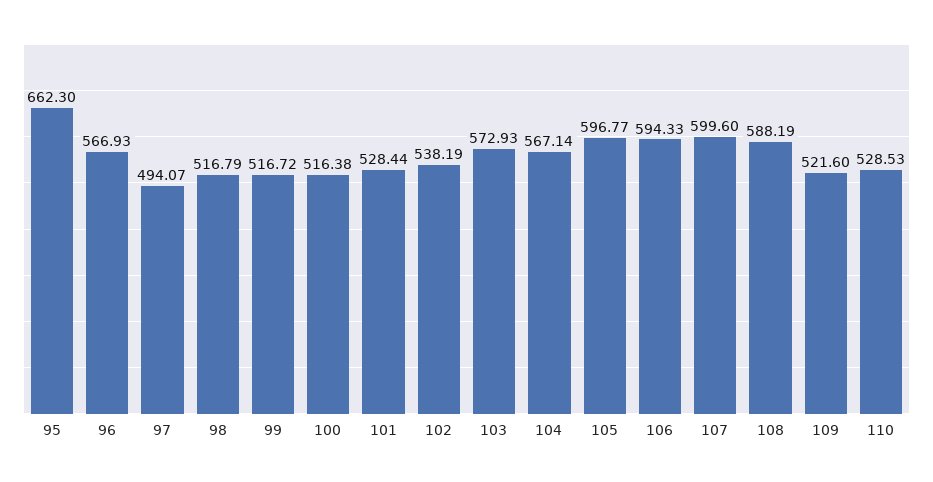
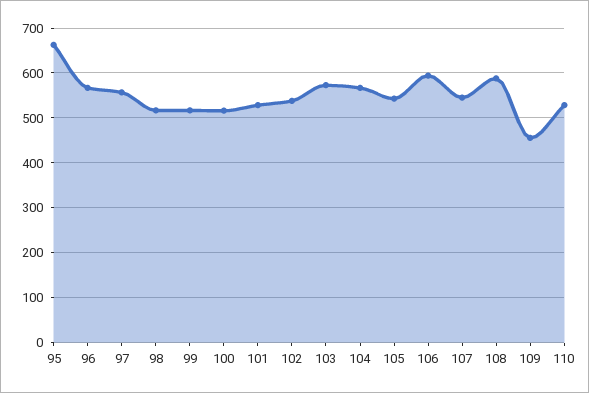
  {
    "95": 662.3,
    "96": 566.93,
-   "97": 494.07,
+   "97": 560,
    "98": 516.79,
    "99": 516.72,
    "100": 516.38,
    "101": 528.44,
    "102": 538.19,
    "103": 572.93,
    "104": 567.14,
-   "105": 596.77,
+   "105": 540,
    "106": 594.33,
-   "107": 599.6,
+   "107": 540,
    "108": 588.19,
-   "109": 521.6,
+   "109": 460,
    "110": 528.53
  }

